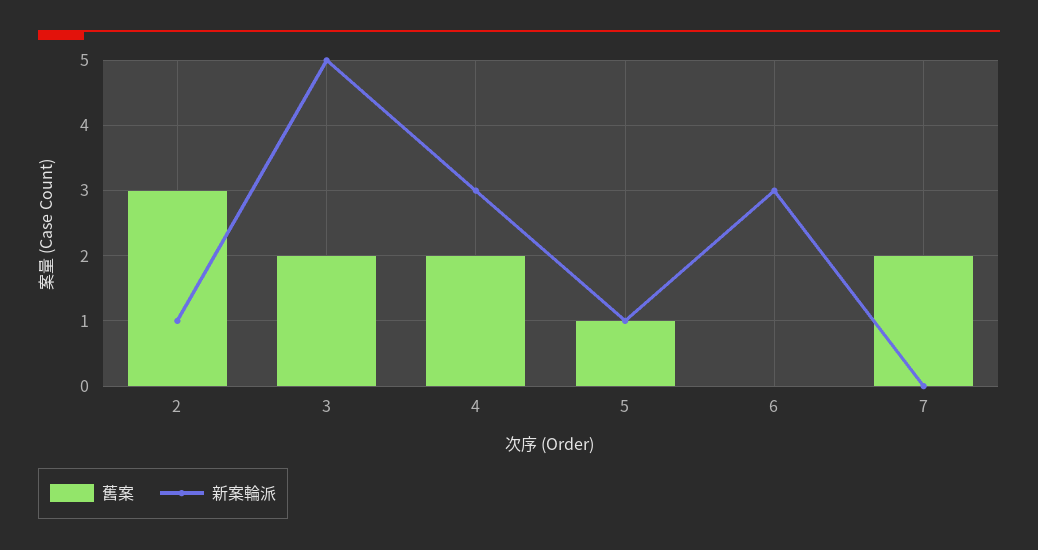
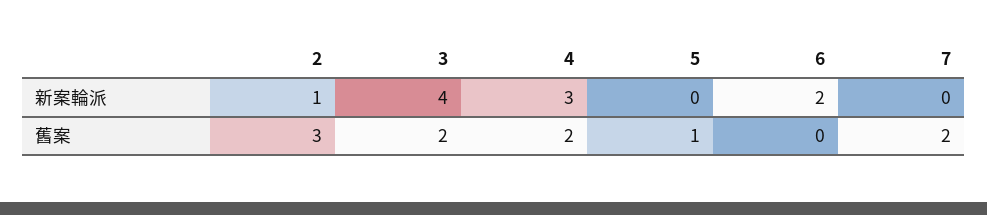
  {
    "舊案": {
      "2": 3,
      "3": 2,
      "4": 2,
      "5": 1,
      "6": 0,
      "7": 2
    },
    "新案輪派": {
      "2": 1,
-     "3": 5,
+     "3": 4,
      "4": 3,
-     "5": 1,
+     "5": 0,
-     "6": 3,
+     "6": 2,
      "7": 0
    }
  }

